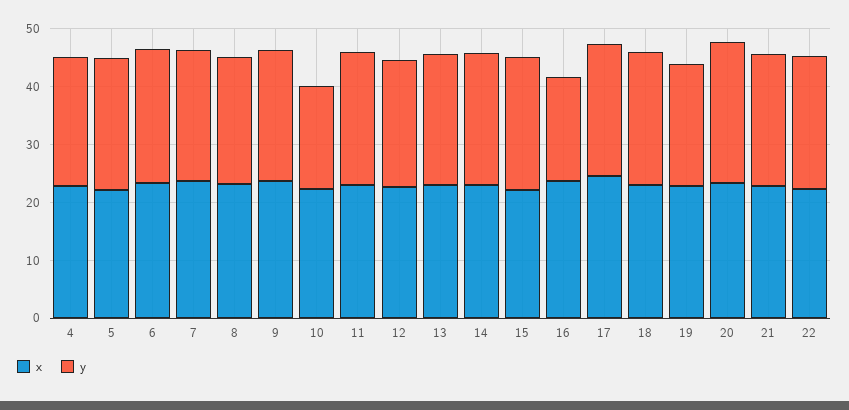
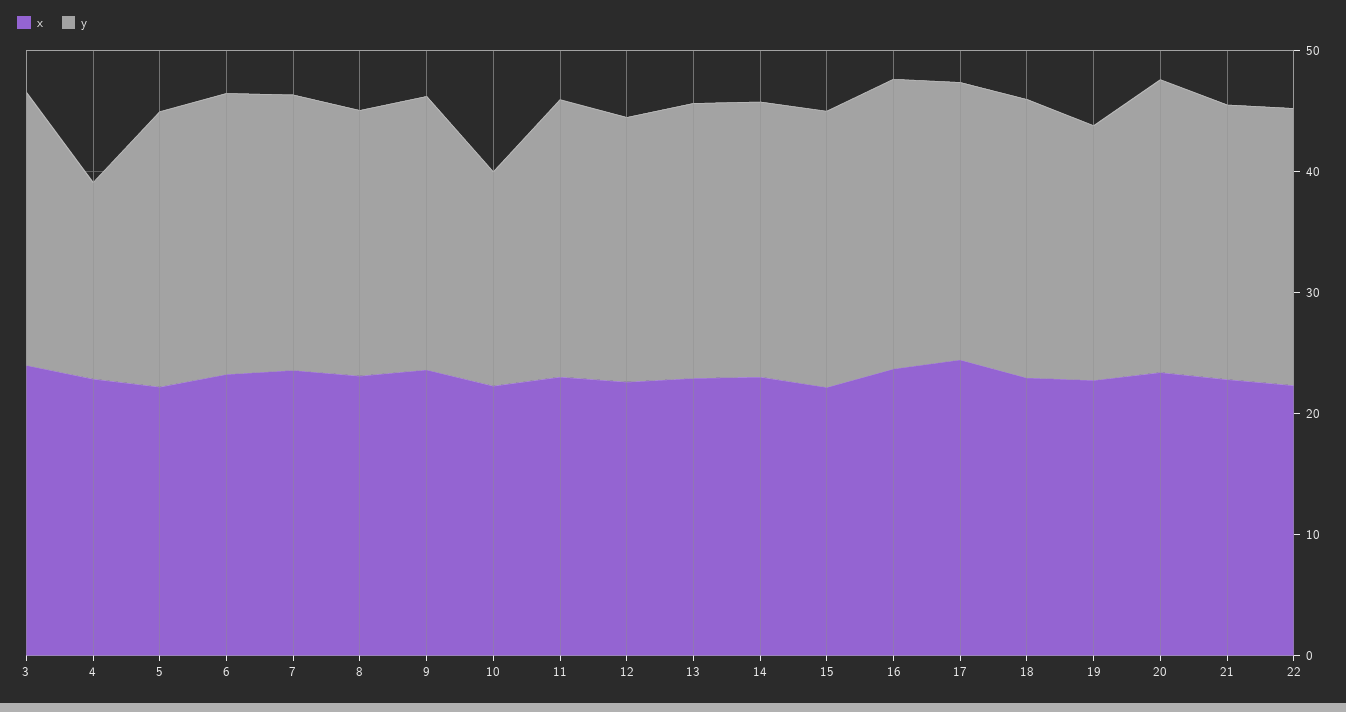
  {
    "x": {
      "4": 22,
      "5": 22,
      "6": 24,
      "7": 24,
      "8": 24,
      "9": 24,
      "10": 22,
      "11": 24,
      "12": 22,
      "13": 22,
      "14": 24,
      "15": 22,
      "16": 24,
      "17": 24,
      "18": 22,
      "19": 22,
      "20": 24,
      "21": 22,
-     "22": 22
+     "22": 22,
+     "3": 24
    },
    "y": {
-     "4": 22,
+     "4": 16,
      "5": 22,
      "6": 24,
      "7": 22,
      "8": 22,
      "9": 22,
      "10": 18,
      "11": 22,
      "12": 22,
      "13": 22,
      "14": 22,
      "15": 22,
-     "16": 18,
+     "16": 24,
      "17": 22,
      "18": 24,
      "19": 22,
      "20": 24,
      "21": 22,
-     "22": 22
+     "22": 22,
+     "3": 22
    }
  }

